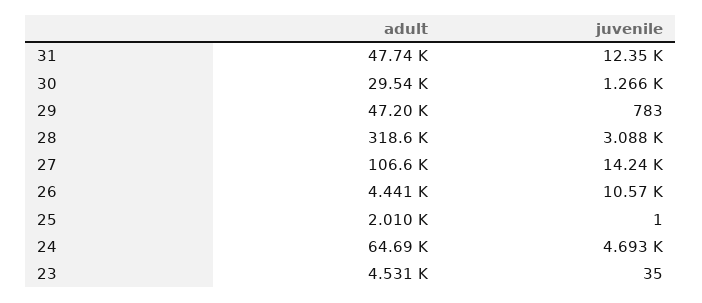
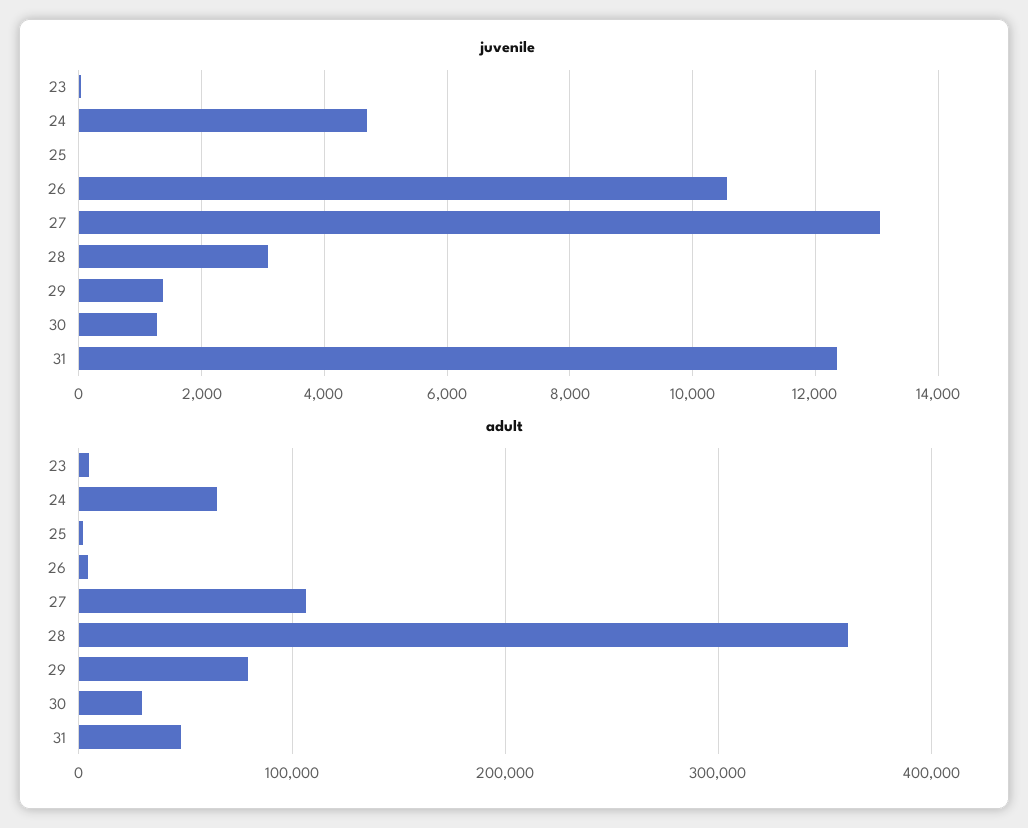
  {
    "adult": {
      "31": 47740,
      "30": 29540,
-     "29": 47200,
+     "29": 80000,
-     "28": 318600,
+     "28": 360000,
      "27": 106600,
      "26": 4441,
      "25": 2010,
      "24": 64690,
      "23": 4531
    },
    "juvenile": {
      "31": 12350,
      "30": 1266,
-     "29": 783,
+     "29": 1400,
      "28": 3088,
-     "27": 14240,
+     "27": 13000,
      "26": 10570,
      "25": 1,
      "24": 4693,
      "23": 35
    }
  }

